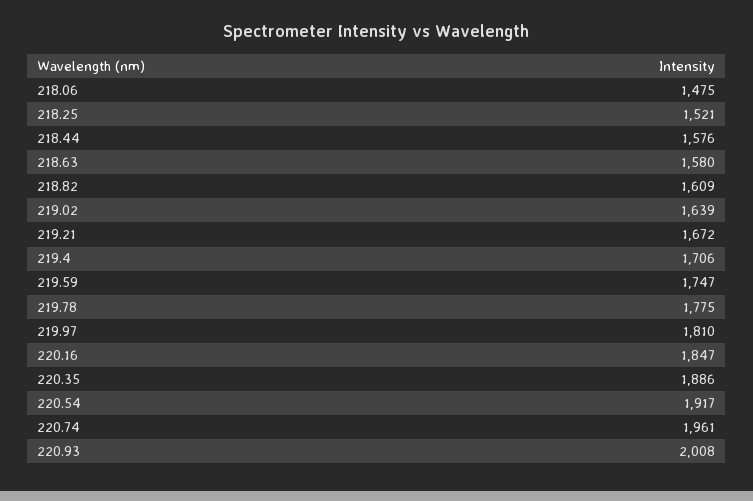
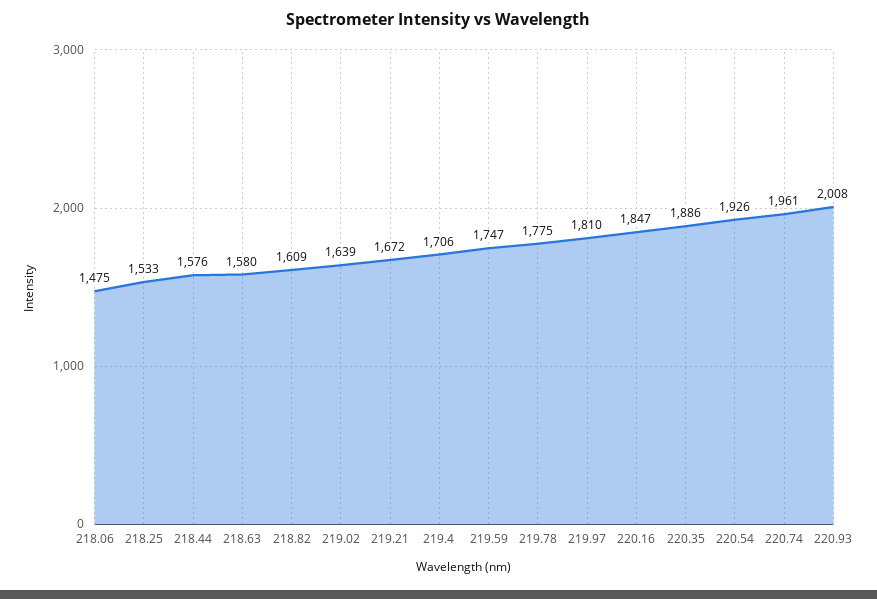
  {
    "218.06": 1475,
-   "218.25": 1521,
+   "218.25": 1533,
    "218.44": 1576,
    "218.63": 1580,
    "218.82": 1609,
    "219.02": 1639,
    "219.21": 1672,
    "219.4": 1706,
    "219.59": 1747,
    "219.78": 1775,
    "219.97": 1810,
    "220.16": 1847,
    "220.35": 1886,
-   "220.54": 1917,
+   "220.54": 1926,
    "220.74": 1961,
    "220.93": 2008
  }

